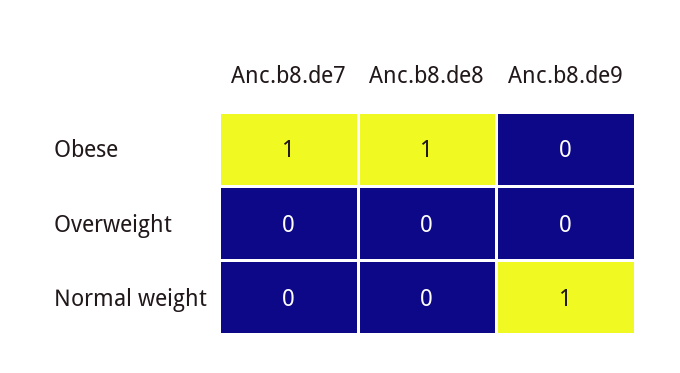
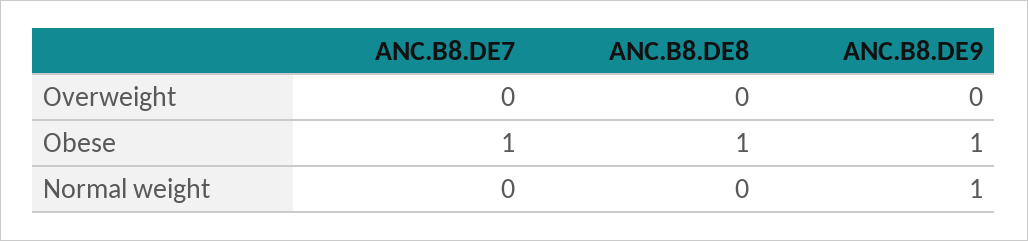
  {
    "Anc.b8.de7": {
      "Obese": 1,
      "Overweight": 0,
      "Normal weight": 0
    },
    "Anc.b8.de8": {
      "Obese": 1,
      "Overweight": 0,
      "Normal weight": 0
    },
    "Anc.b8.de9": {
-     "Obese": 0,
+     "Obese": 1,
      "Overweight": 0,
      "Normal weight": 1
    }
  }

